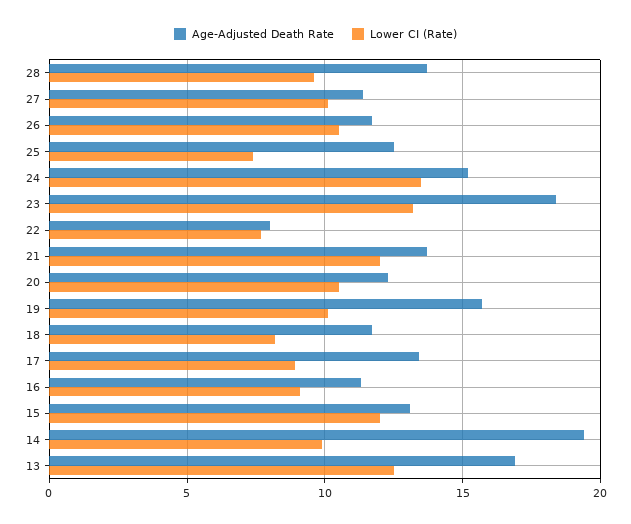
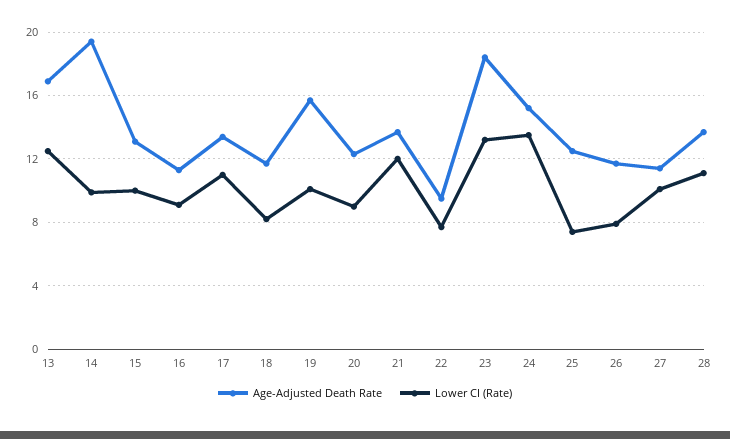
  {
    "Age-Adjusted Death Rate": {
      "28": 13.5,
      "27": 11.5,
      "26": 11.5,
      "25": 12.5,
      "24": 15,
      "23": 18.5,
-     "22": 8,
+     "22": 9.5,
      "21": 13.5,
      "20": 12.5,
      "19": 15.5,
      "18": 11.5,
      "17": 13.5,
      "16": 11.5,
      "15": 13,
      "14": 19.5,
      "13": 17
    },
    "Lower CI (Rate)": {
-     "28": 9.5,
+     "28": 11,
      "27": 10,
-     "26": 10.5,
+     "26": 8,
      "25": 7.5,
      "24": 13.5,
      "23": 13,
      "22": 7.5,
      "21": 12,
-     "20": 10.5,
+     "20": 9,
      "19": 10,
      "18": 8,
-     "17": 9,
+     "17": 11,
      "16": 9,
-     "15": 12,
+     "15": 10,
      "14": 10,
      "13": 12.5
    }
  }

